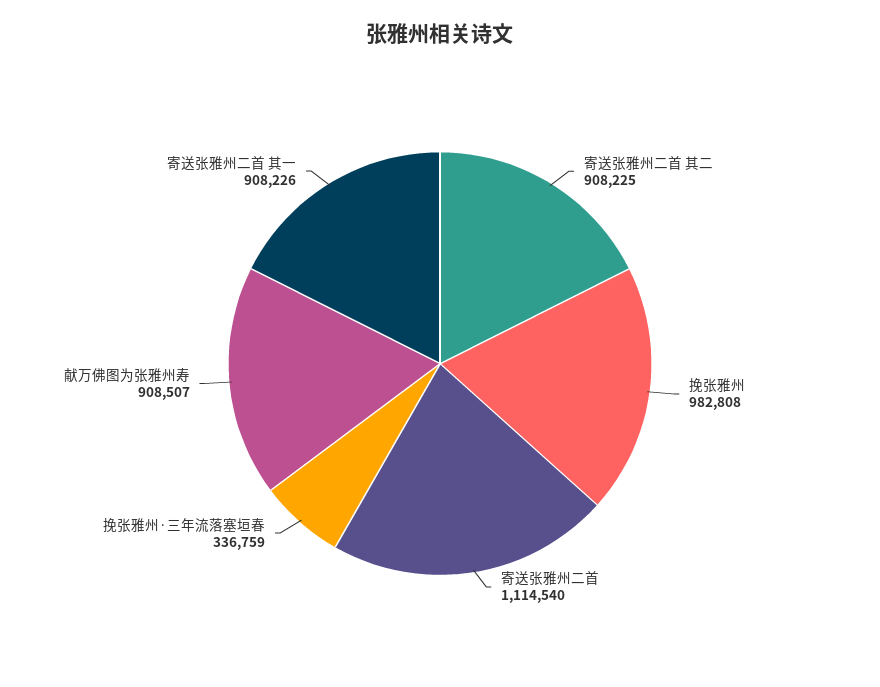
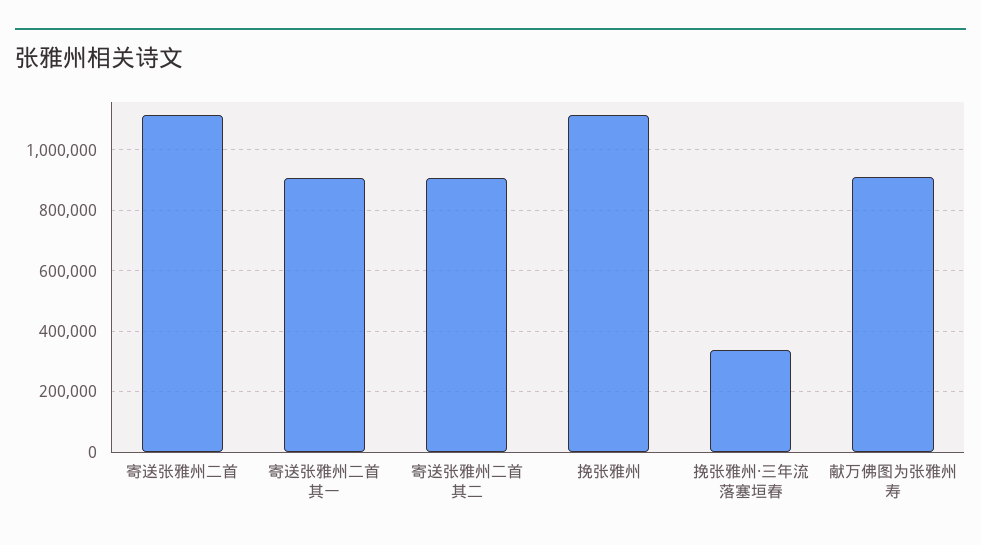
  {
    "寄送张雅州二首 其二": 908225,
-   "挽张雅州": 982808,
+   "挽张雅州": 1120000,
    "寄送张雅州二首": 1114540,
    "挽张雅州·三年流落塞垣春": 336759,
    "献万佛图为张雅州寿": 908507,
    "寄送张雅州二首 其一": 908226
  }

